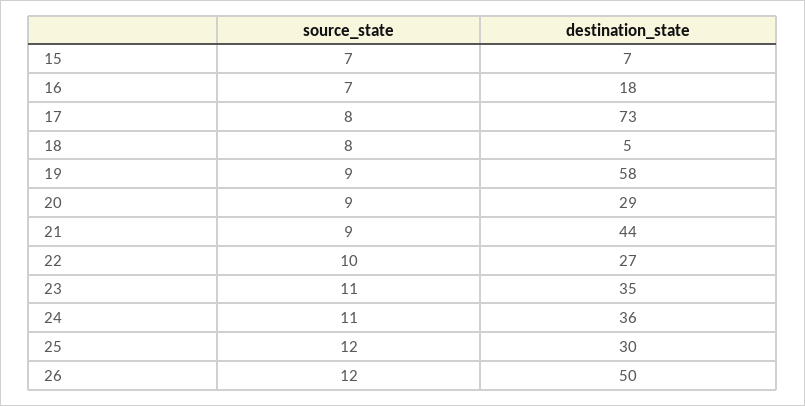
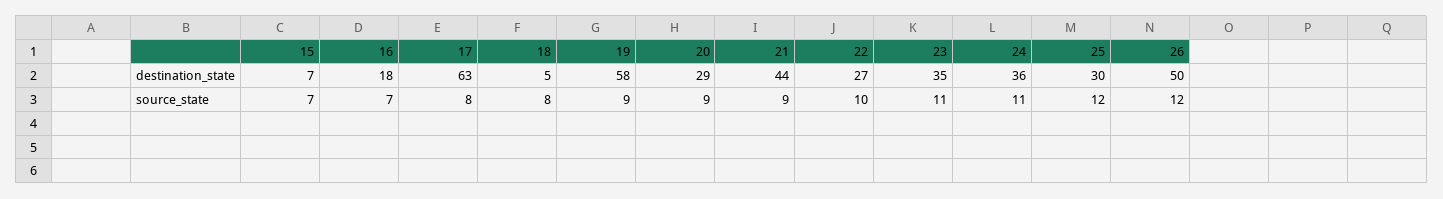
  {
    "source_state": {
      "15": 7,
      "16": 7,
      "17": 8,
      "18": 8,
      "19": 9,
      "20": 9,
      "21": 9,
      "22": 10,
      "23": 11,
      "24": 11,
      "25": 12,
      "26": 12
    },
    "destination_state": {
      "15": 7,
      "16": 18,
-     "17": 73,
+     "17": 63,
      "18": 5,
      "19": 58,
      "20": 29,
      "21": 44,
      "22": 27,
      "23": 35,
      "24": 36,
      "25": 30,
      "26": 50
    }
  }

